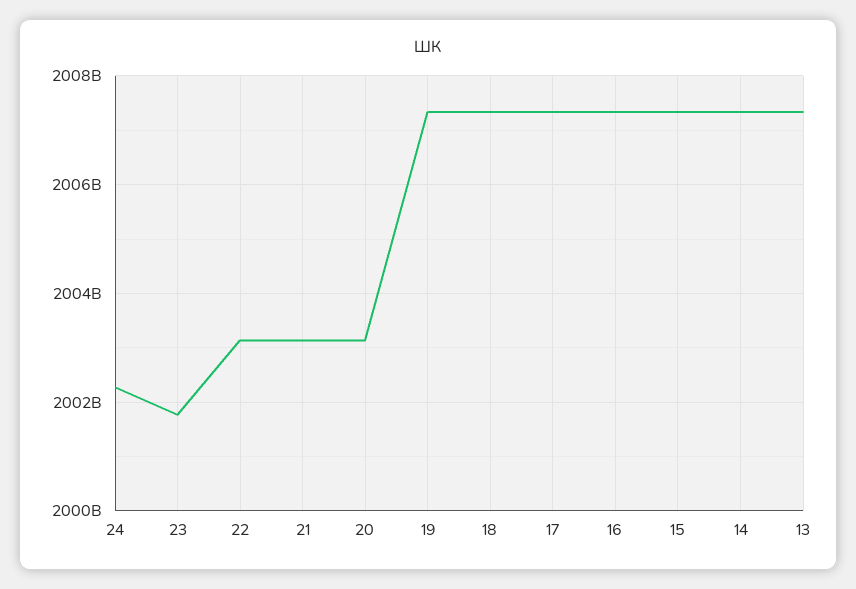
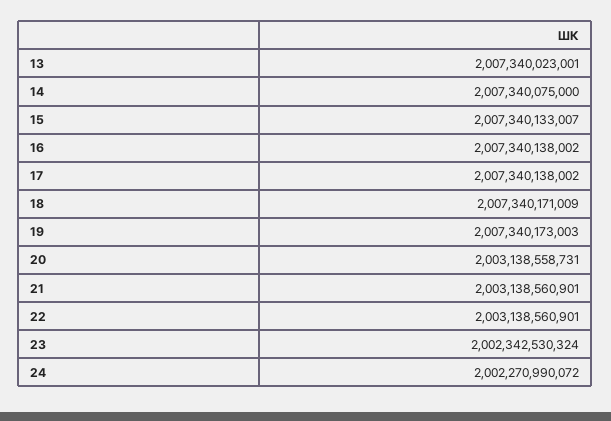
  {
    "24": 2002270990072,
-   "23": 2001800000000,
+   "23": 2002342530324,
    "22": 2003138560901,
    "21": 2003138560901,
    "20": 2003138558731,
    "19": 2007340173003,
    "18": 2007340171009,
    "17": 2007340138002,
    "16": 2007340138002,
    "15": 2007340133007,
    "14": 2007340075000,
    "13": 2007340023001
  }

